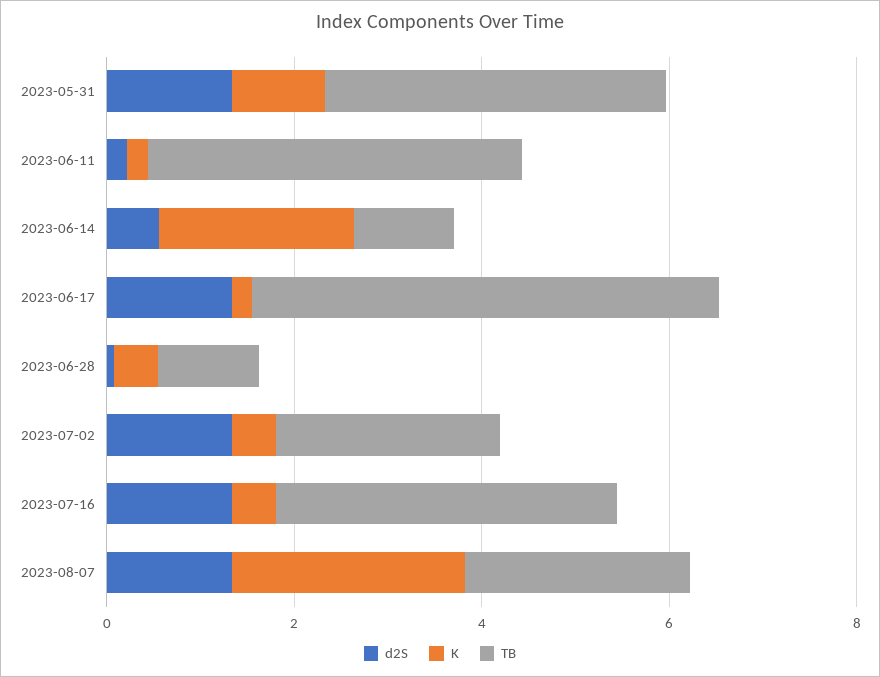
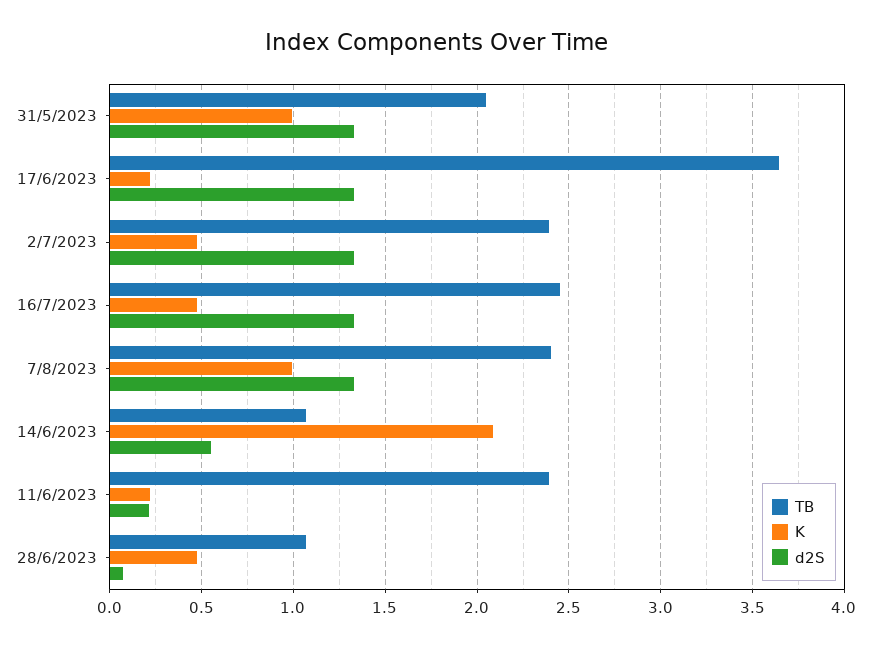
  {
    "d2S": {
      "2023-05-31": 1.35,
      "2023-06-11": 0.2,
      "2023-06-14": 0.55,
      "2023-06-17": 1.35,
      "2023-06-28": 0.1,
      "2023-07-02": 1.35,
      "2023-07-16": 1.35,
      "2023-08-07": 1.35
    },
    "K": {
      "2023-05-31": 1,
      "2023-06-11": 0.2,
      "2023-06-14": 2.1,
      "2023-06-17": 0.2,
      "2023-06-28": 0.45,
      "2023-07-02": 0.45,
      "2023-07-16": 0.45,
-     "2023-08-07": 2.5
+     "2023-08-07": 1
    },
    "TB": {
-     "2023-05-31": 3.5,
+     "2023-05-31": 2.05,
-     "2023-06-11": 4,
+     "2023-06-11": 2.4,
      "2023-06-14": 1.05,
-     "2023-06-17": 5,
+     "2023-06-17": 3.65,
      "2023-06-28": 1.05,
      "2023-07-02": 2.4,
-     "2023-07-16": 3.5,
+     "2023-07-16": 2.45,
      "2023-08-07": 2.4
    }
  }

